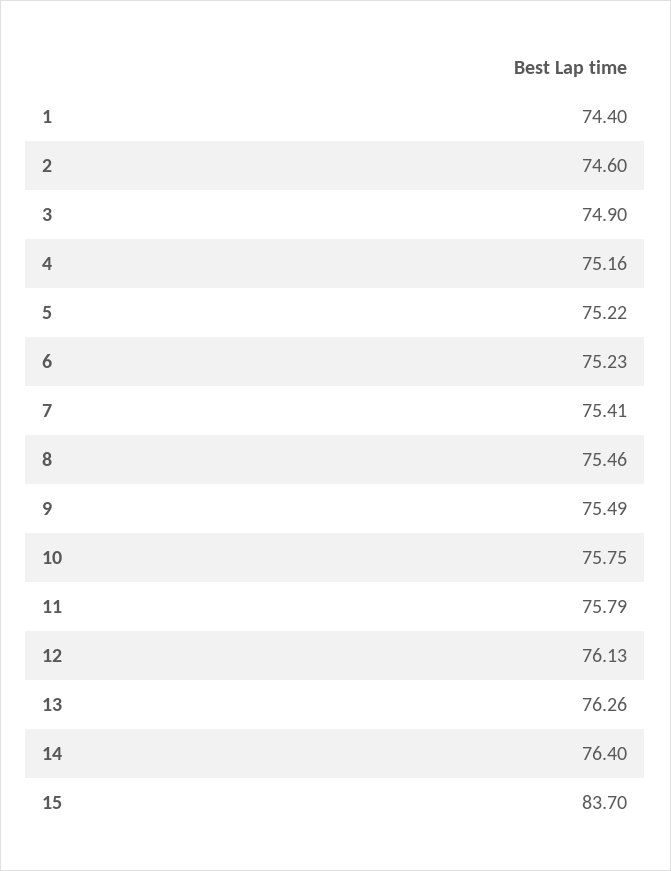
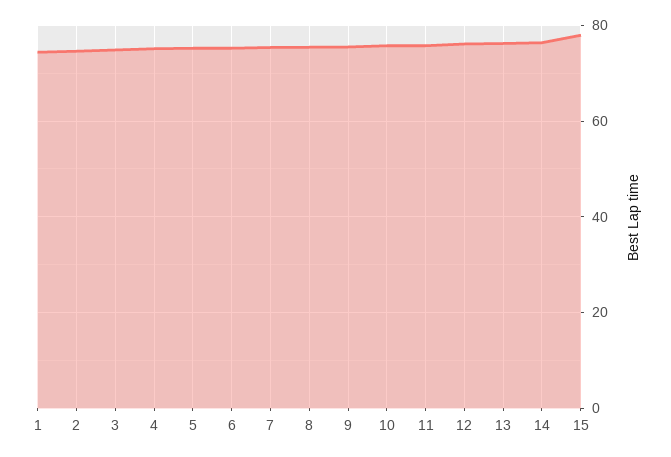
  {
    "1": 74.4,
    "2": 74.6,
    "3": 74.9,
    "4": 75.16,
    "5": 75.22,
    "6": 75.23,
    "7": 75.41,
    "8": 75.46,
    "9": 75.49,
    "10": 75.75,
    "11": 75.79,
    "12": 76.13,
    "13": 76.26,
    "14": 76.4,
-   "15": 83.7
+   "15": 78
  }

